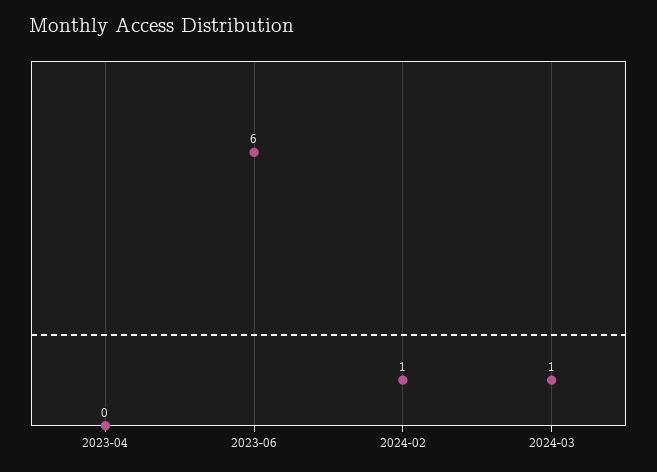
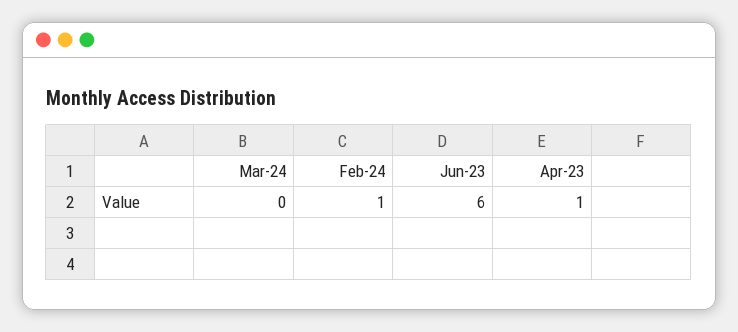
  {
-   "2023-04": 0,
+   "2023-04": 1,
    "2023-06": 6,
    "2024-02": 1,
-   "2024-03": 1
+   "2024-03": 0
  }

